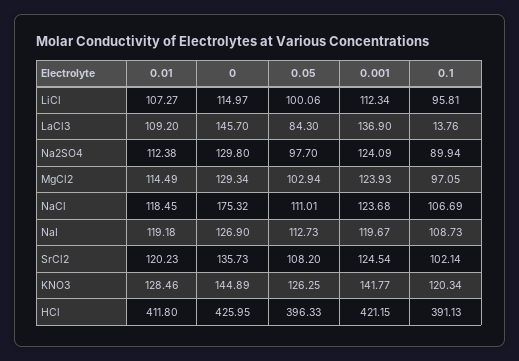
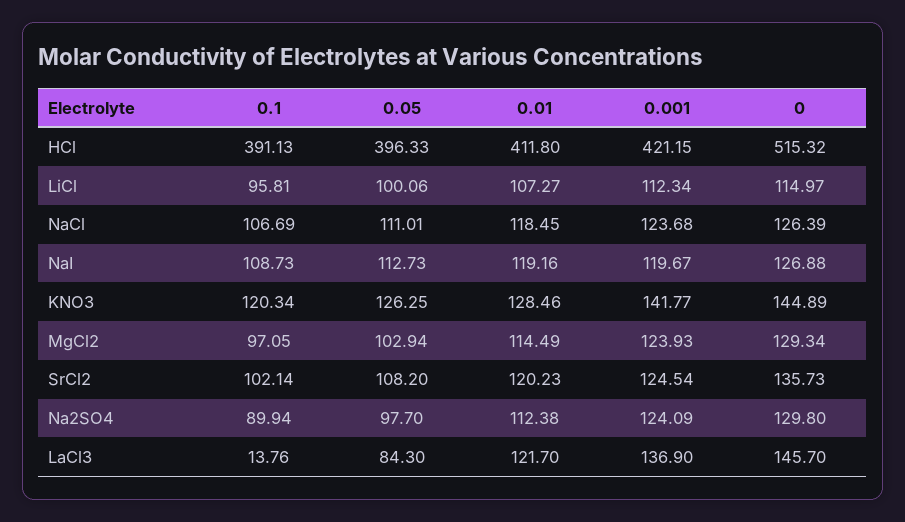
  {
    "0.01": {
      "LiCl": 107.27,
-     "LaCl3": 109.2,
+     "LaCl3": 121.7,
      "Na2SO4": 112.38,
      "MgCl2": 114.49,
      "NaCl": 118.45,
-     "NaI": 119.18,
+     "NaI": 119.16,
      "SrCl2": 120.23,
      "KNO3": 128.46,
      "HCl": 411.8
    },
    "0": {
      "LiCl": 114.97,
      "LaCl3": 145.7,
      "Na2SO4": 129.8,
      "MgCl2": 129.34,
-     "NaCl": 175.32,
+     "NaCl": 126.39,
-     "NaI": 126.9,
+     "NaI": 126.88,
      "SrCl2": 135.73,
      "KNO3": 144.89,
-     "HCl": 425.95
+     "HCl": 515.32
    },
    "0.05": {
      "LiCl": 100.06,
      "LaCl3": 84.3,
      "Na2SO4": 97.7,
      "MgCl2": 102.94,
      "NaCl": 111.01,
      "NaI": 112.73,
      "SrCl2": 108.2,
      "KNO3": 126.25,
      "HCl": 396.33
    },
    "0.001": {
      "LiCl": 112.34,
      "LaCl3": 136.9,
      "Na2SO4": 124.09,
      "MgCl2": 123.93,
      "NaCl": 123.68,
      "NaI": 119.67,
      "SrCl2": 124.54,
      "KNO3": 141.77,
      "HCl": 421.15
    },
    "0.1": {
      "LiCl": 95.81,
      "LaCl3": 13.76,
      "Na2SO4": 89.94,
      "MgCl2": 97.05,
      "NaCl": 106.69,
      "NaI": 108.73,
      "SrCl2": 102.14,
      "KNO3": 120.34,
      "HCl": 391.13
    }
  }

